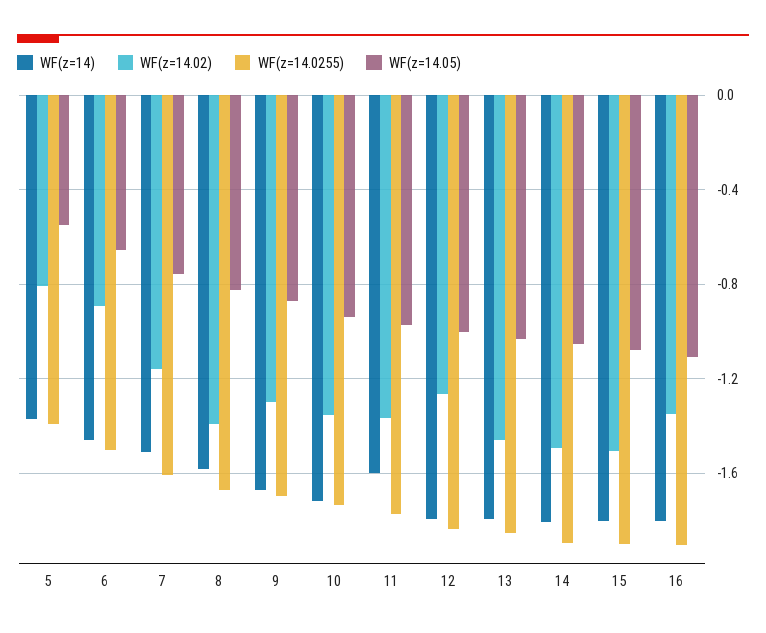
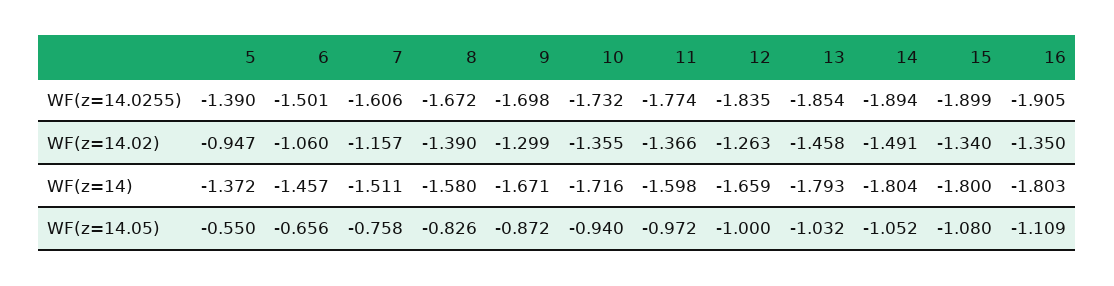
  {
    "WF(z=14)": {
      "5": -1.372,
      "6": -1.457,
      "7": -1.511,
      "8": -1.58,
      "9": -1.671,
      "10": -1.716,
      "11": -1.598,
-     "12": -1.8,
+     "12": -1.659,
      "13": -1.793,
      "14": -1.804,
      "15": -1.8,
      "16": -1.803
    },
    "WF(z=14.02)": {
-     "5": -0.8,
+     "5": -0.947,
-     "6": -0.9,
+     "6": -1.06,
      "7": -1.157,
      "8": -1.39,
      "9": -1.299,
      "10": -1.355,
      "11": -1.366,
      "12": -1.263,
      "13": -1.458,
      "14": -1.491,
-     "15": -1.5,
+     "15": -1.34,
      "16": -1.35
    },
    "WF(z=14.0255)": {
      "5": -1.39,
      "6": -1.501,
      "7": -1.606,
      "8": -1.672,
      "9": -1.698,
      "10": -1.732,
      "11": -1.774,
      "12": -1.835,
      "13": -1.854,
      "14": -1.894,
      "15": -1.899,
      "16": -1.905
    },
    "WF(z=14.05)": {
      "5": -0.55,
      "6": -0.656,
      "7": -0.758,
      "8": -0.826,
      "9": -0.872,
      "10": -0.94,
      "11": -0.972,
      "12": -1,
      "13": -1.032,
      "14": -1.052,
      "15": -1.08,
      "16": -1.109
    }
  }

